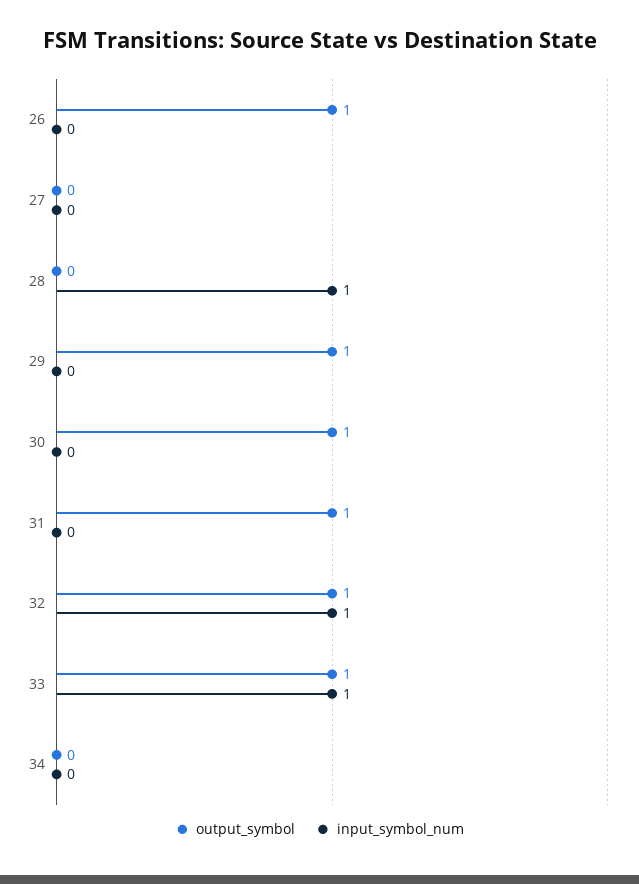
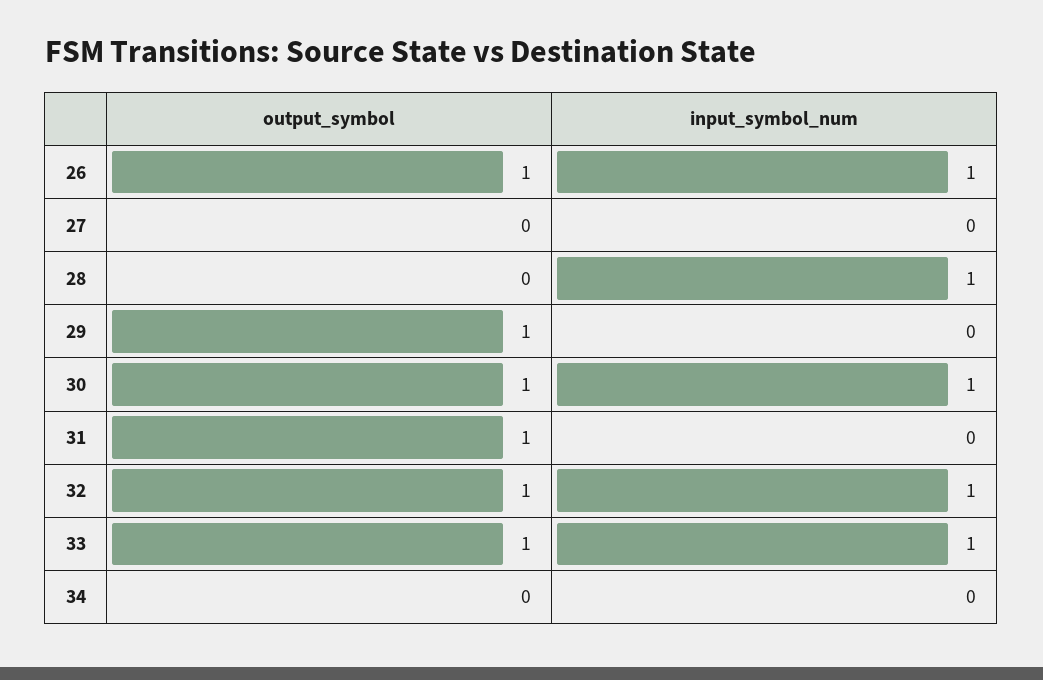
  {
    "output_symbol": {
      "26": 1,
      "27": 0,
      "28": 0,
      "29": 1,
      "30": 1,
      "31": 1,
      "32": 1,
      "33": 1,
      "34": 0
    },
    "input_symbol_num": {
-     "26": 0,
+     "26": 1,
      "27": 0,
      "28": 1,
      "29": 0,
-     "30": 0,
+     "30": 1,
      "31": 0,
      "32": 1,
      "33": 1,
      "34": 0
    }
  }

